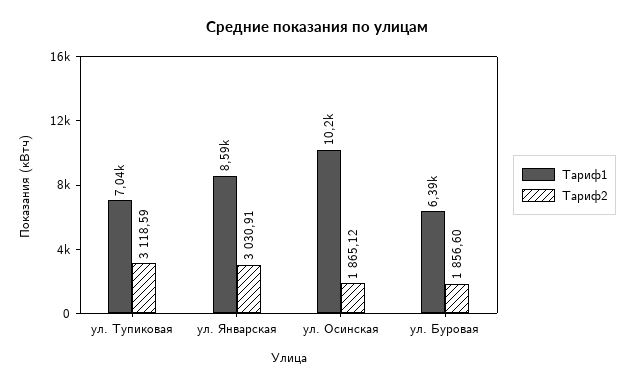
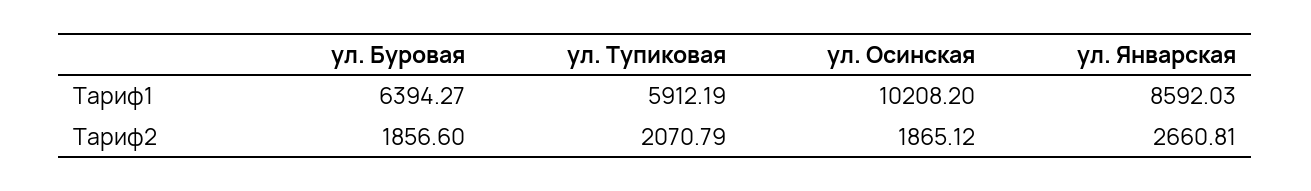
  {
    "Тариф1": {
-     "ул. Тупиковая": 7040,
+     "ул. Тупиковая": 5912.19,
      "ул. Январская": 8592.03,
      "ул. Осинская": 10208.2,
      "ул. Буровая": 6394.27
    },
    "Тариф2": {
-     "ул. Тупиковая": 3118.59,
+     "ул. Тупиковая": 2070.79,
-     "ул. Январская": 3030.91,
+     "ул. Январская": 2660.81,
      "ул. Осинская": 1865.12,
      "ул. Буровая": 1856.6
    }
  }

